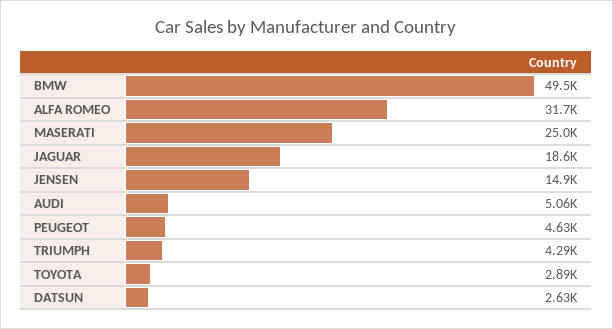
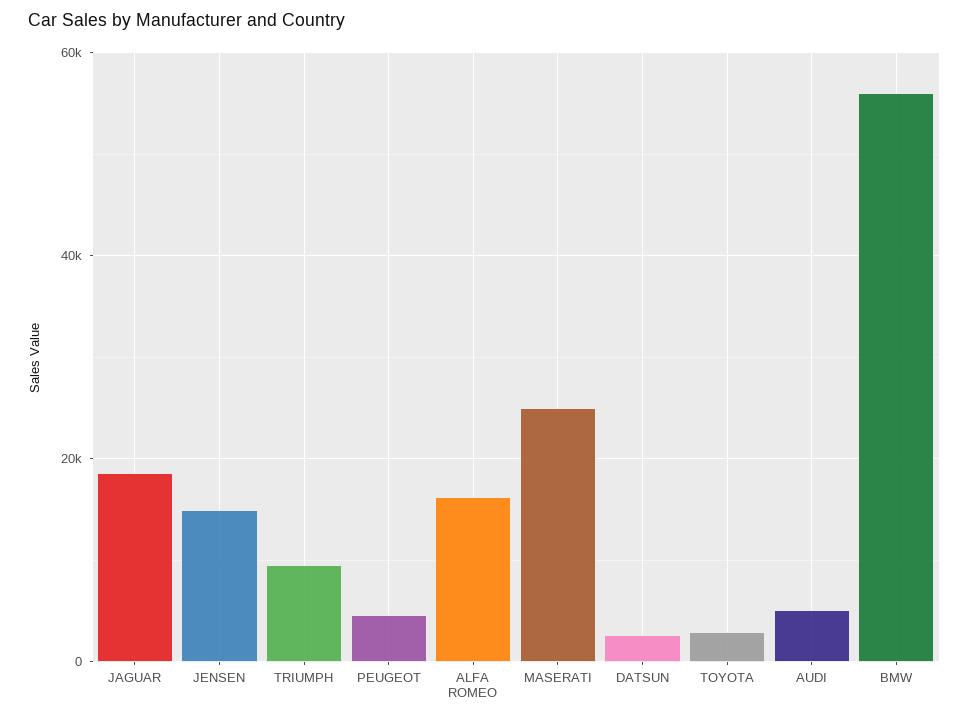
  {
-   "BMW": 49500,
+   "BMW": 56000,
-   "ALFA ROMEO": 31700,
+   "ALFA ROMEO": 16000,
    "MASERATI": 25000,
    "JAGUAR": 18600,
    "JENSEN": 14900,
    "AUDI": 5060,
    "PEUGEOT": 4630,
-   "TRIUMPH": 4290,
+   "TRIUMPH": 10000,
    "TOYOTA": 2890,
    "DATSUN": 2630
  }

